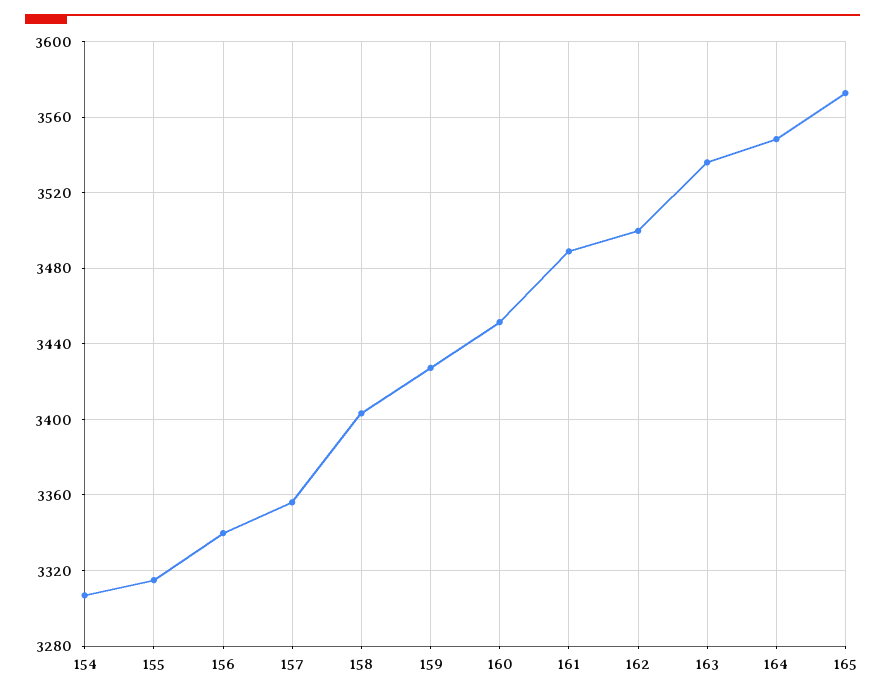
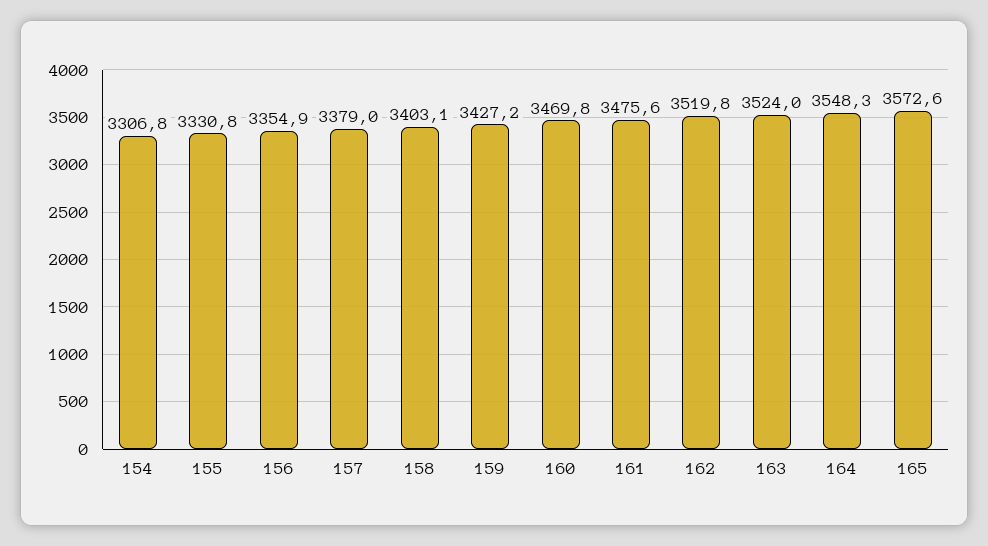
  {
    "154": 3306.8,
-   "155": 3315,
+   "155": 3330.8,
-   "156": 3340,
+   "156": 3354.9,
-   "157": 3355,
+   "157": 3379,
    "158": 3403.1,
    "159": 3427.2,
-   "160": 3450,
+   "160": 3469.8,
-   "161": 3490,
+   "161": 3475.6,
-   "162": 3500,
+   "162": 3519.8,
-   "163": 3535,
+   "163": 3524,
    "164": 3548.3,
    "165": 3572.6
  }

